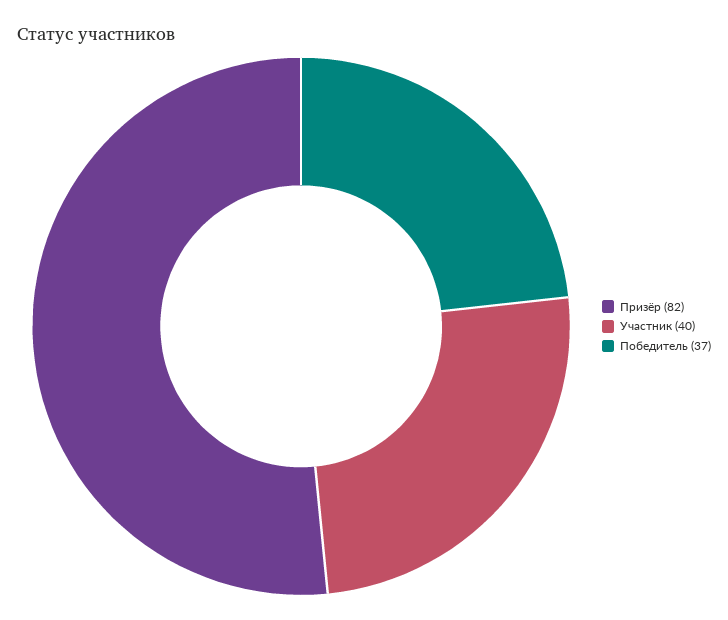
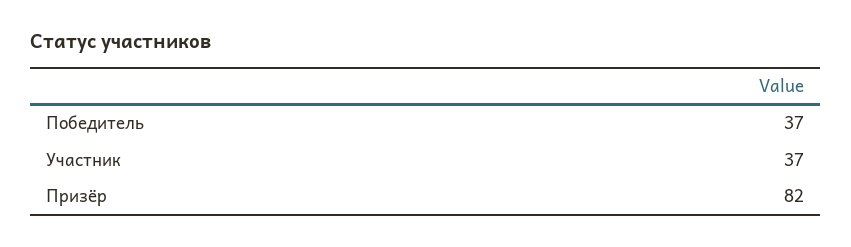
  {
    "Призёр": 82,
-   "Участник": 40,
+   "Участник": 37,
    "Победитель": 37
  }

